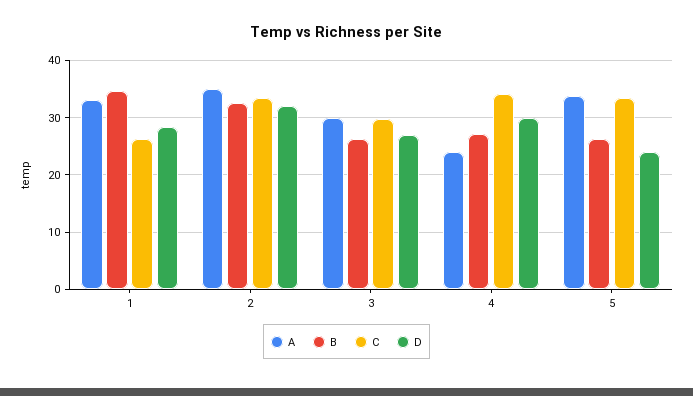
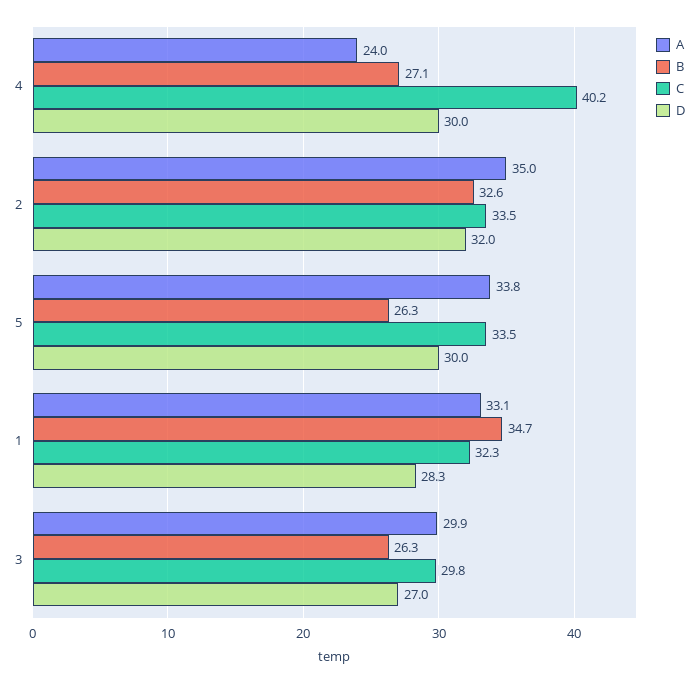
  {
    "A": {
      "1": 33.1,
      "2": 35,
      "3": 29.9,
      "4": 24,
      "5": 33.8
    },
    "B": {
      "1": 34.7,
      "2": 32.6,
      "3": 26.3,
      "4": 27.1,
      "5": 26.3
    },
    "C": {
-     "1": 26,
+     "1": 32.3,
      "2": 33.5,
      "3": 29.8,
-     "4": 34,
+     "4": 40.2,
      "5": 33.5
    },
    "D": {
      "1": 28.3,
      "2": 32,
      "3": 27,
      "4": 30,
-     "5": 24
+     "5": 30
    }
  }

